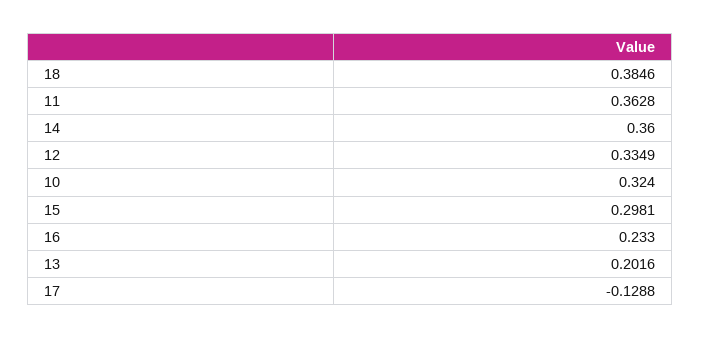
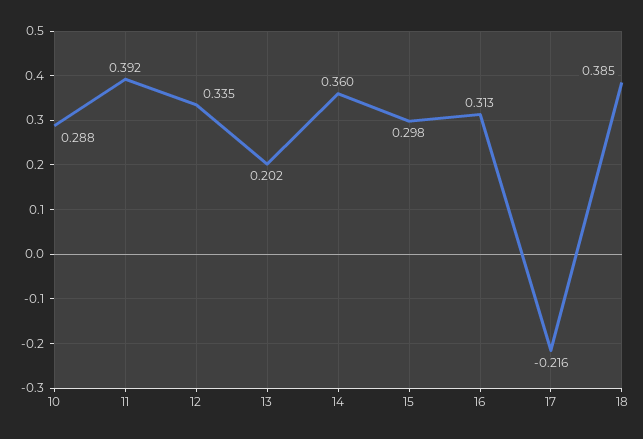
  {
    "18": 0.3846,
-   "11": 0.3628,
+   "11": 0.392,
    "14": 0.36,
    "12": 0.3349,
-   "10": 0.324,
+   "10": 0.288,
    "15": 0.2981,
-   "16": 0.233,
+   "16": 0.313,
    "13": 0.2016,
-   "17": -0.1288
+   "17": -0.216
  }

